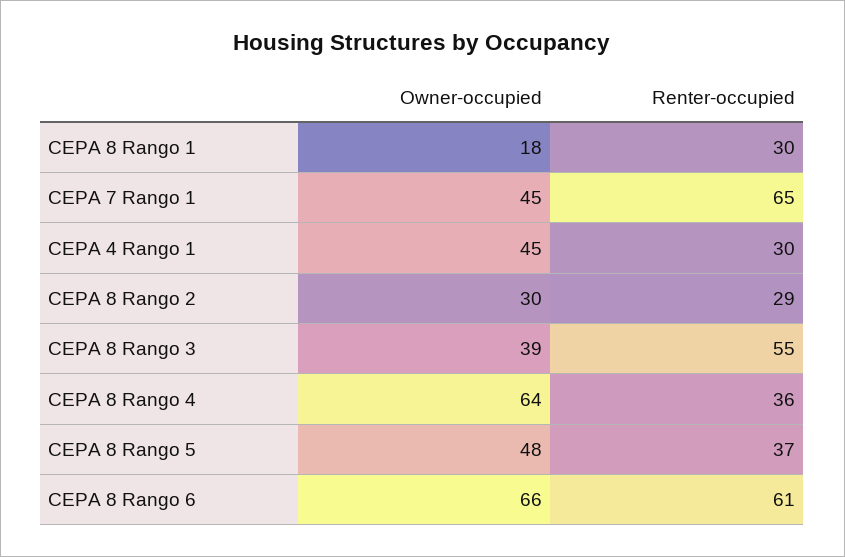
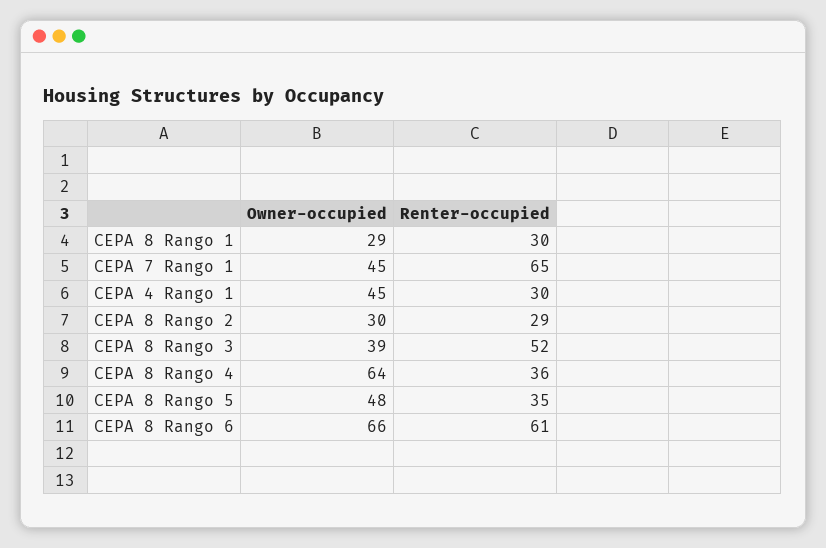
  {
    "Owner-occupied": {
-     "CEPA 8 Rango 1": 18,
+     "CEPA 8 Rango 1": 29,
      "CEPA 7 Rango 1": 45,
      "CEPA 4 Rango 1": 45,
      "CEPA 8 Rango 2": 30,
      "CEPA 8 Rango 3": 39,
      "CEPA 8 Rango 4": 64,
      "CEPA 8 Rango 5": 48,
      "CEPA 8 Rango 6": 66
    },
    "Renter-occupied": {
      "CEPA 8 Rango 1": 30,
      "CEPA 7 Rango 1": 65,
      "CEPA 4 Rango 1": 30,
      "CEPA 8 Rango 2": 29,
-     "CEPA 8 Rango 3": 55,
+     "CEPA 8 Rango 3": 52,
      "CEPA 8 Rango 4": 36,
-     "CEPA 8 Rango 5": 37,
+     "CEPA 8 Rango 5": 35,
      "CEPA 8 Rango 6": 61
    }
  }

